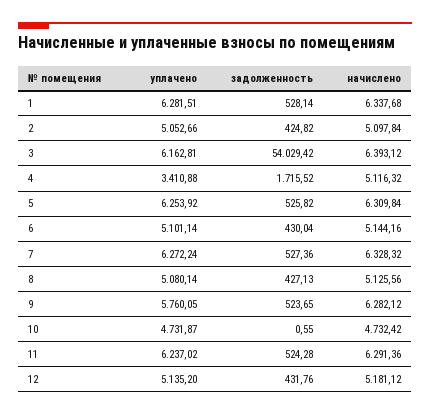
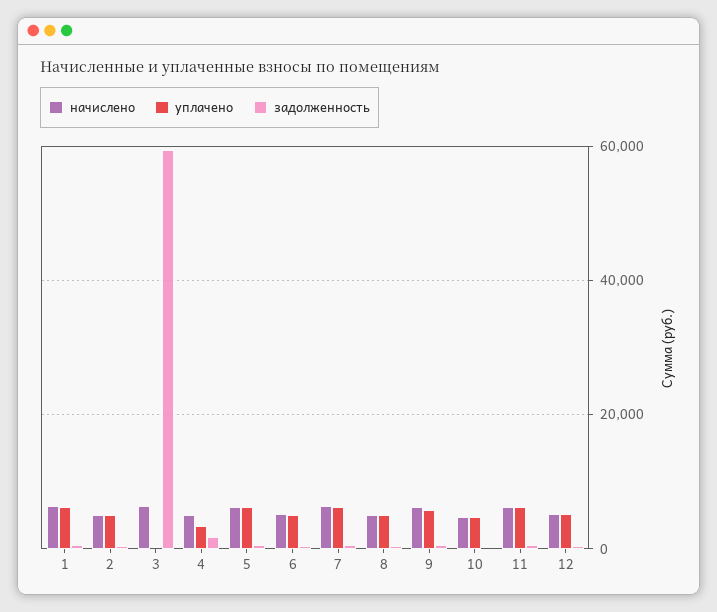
  {
    "уплачено": {
      "1": 6281.51,
      "2": 5052.66,
-     "3": 6162.81,
+     "3": 0,
      "4": 3410.88,
      "5": 6253.92,
      "6": 5101.14,
      "7": 6272.24,
      "8": 5080.14,
      "9": 5760.05,
      "10": 4731.87,
      "11": 6237.02,
      "12": 5135.2
    },
    "задолженность": {
      "1": 528.14,
      "2": 424.82,
-     "3": 54029.42,
+     "3": 60000,
      "4": 1715.52,
      "5": 525.82,
      "6": 430.04,
      "7": 527.36,
      "8": 427.13,
      "9": 523.65,
      "10": 0.55,
      "11": 524.28,
      "12": 431.76
    },
    "начислено": {
      "1": 6337.68,
      "2": 5097.84,
      "3": 6393.12,
      "4": 5116.32,
      "5": 6309.84,
      "6": 5144.16,
      "7": 6328.32,
      "8": 5125.56,
      "9": 6282.12,
      "10": 4732.42,
      "11": 6291.36,
      "12": 5181.12
    }
  }

